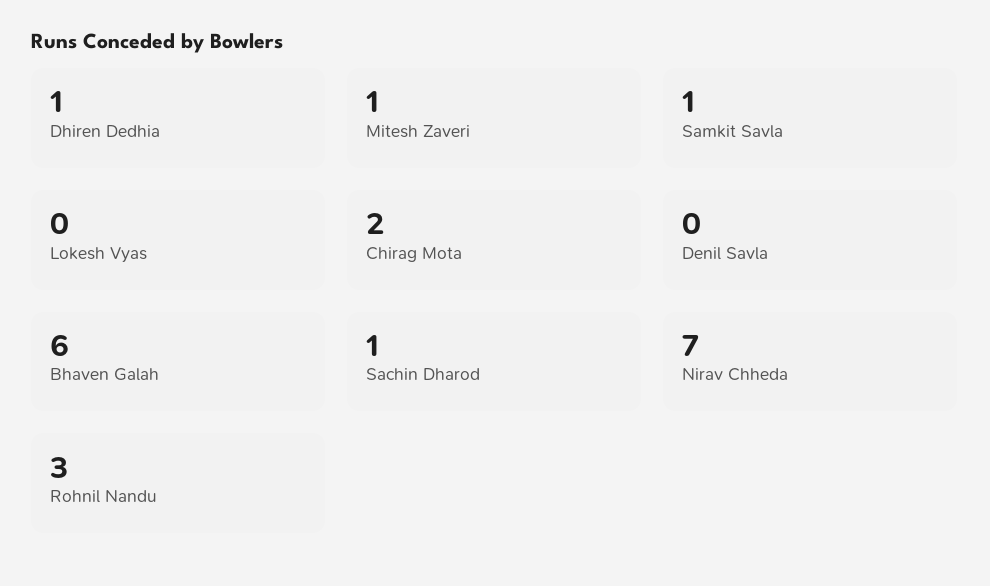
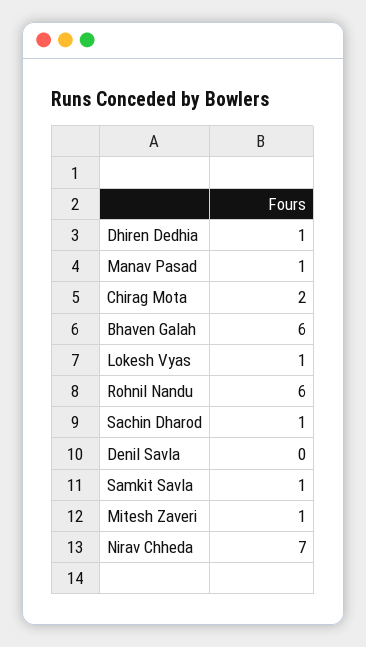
  {
    "Dhiren Dedhia": 1,
    "Mitesh Zaveri": 1,
    "Samkit Savla": 1,
-   "Lokesh Vyas": 0,
+   "Lokesh Vyas": 1,
    "Chirag Mota": 2,
    "Denil Savla": 0,
    "Bhaven Galah": 6,
    "Sachin Dharod": 1,
    "Nirav Chheda": 7,
-   "Rohnil Nandu": 3
+   "Rohnil Nandu": 6,
+   "Manav Pasad": 1
  }

